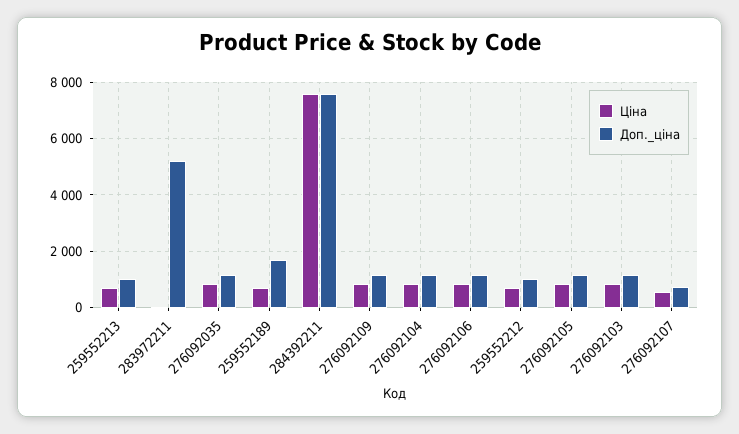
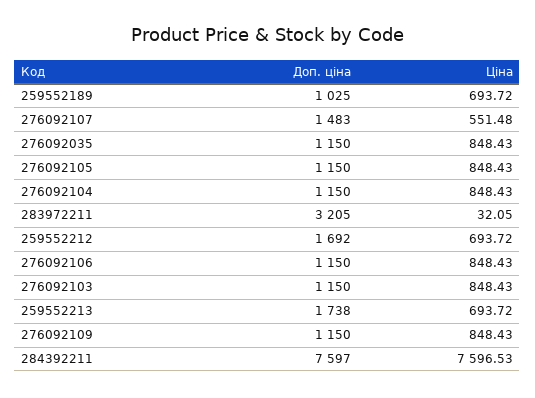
  {
    "Ціна": {
      "259552213": 693.72,
      "283972211": 32.05,
      "276092035": 848.43,
      "259552189": 693.72,
      "284392211": 7596.53,
      "276092109": 848.43,
      "276092104": 848.43,
      "276092106": 848.43,
      "259552212": 693.72,
      "276092105": 848.43,
      "276092103": 848.43,
      "276092107": 551.48
    },
    "Доп._ціна": {
-     "259552213": 1000,
+     "259552213": 1738,
-     "283972211": 5250,
+     "283972211": 3205,
      "276092035": 1150,
-     "259552189": 1750,
+     "259552189": 1025,
      "284392211": 7597,
      "276092109": 1150,
      "276092104": 1150,
      "276092106": 1150,
-     "259552212": 1000,
+     "259552212": 1692,
      "276092105": 1150,
      "276092103": 1150,
-     "276092107": 750
+     "276092107": 1483
    }
  }

